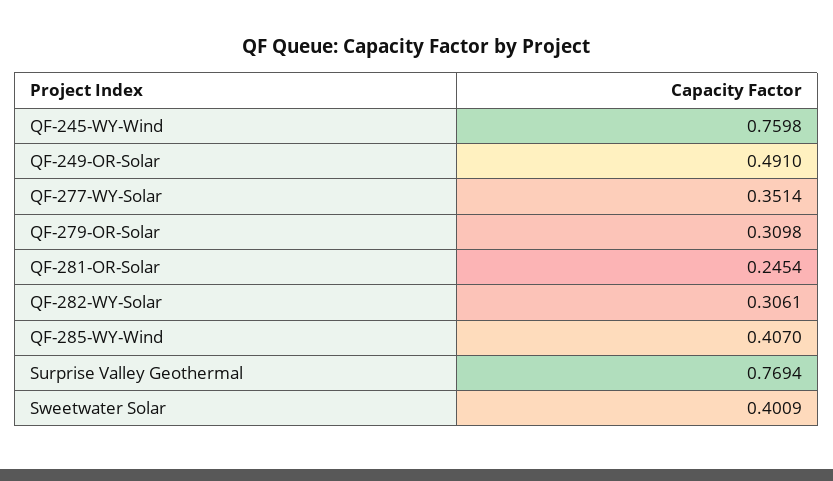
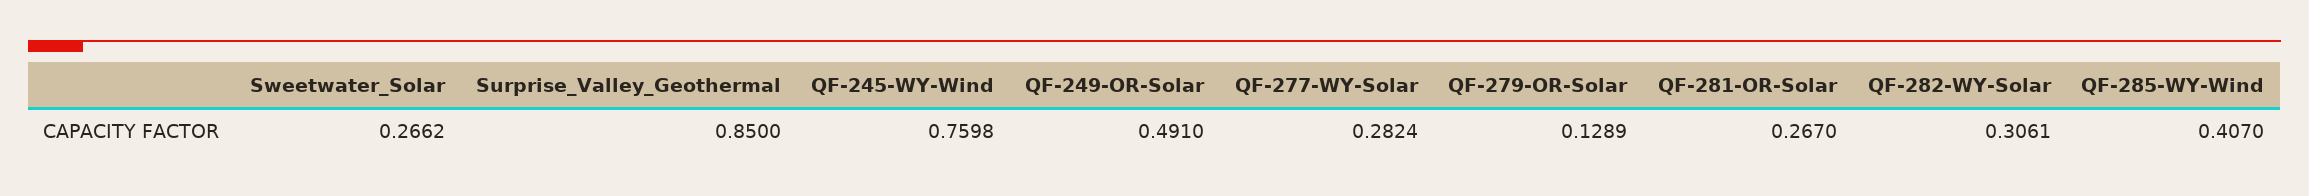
  {
    "QF-245-WY-Wind": 0.7598,
    "QF-249-OR-Solar": 0.491,
-   "QF-277-WY-Solar": 0.3514,
+   "QF-277-WY-Solar": 0.2824,
-   "QF-279-OR-Solar": 0.3098,
+   "QF-279-OR-Solar": 0.1289,
-   "QF-281-OR-Solar": 0.2454,
+   "QF-281-OR-Solar": 0.267,
    "QF-282-WY-Solar": 0.3061,
    "QF-285-WY-Wind": 0.407,
-   "Surprise Valley Geothermal": 0.7694,
+   "Surprise Valley Geothermal": 0.85,
-   "Sweetwater Solar": 0.4009
+   "Sweetwater Solar": 0.2662
  }

